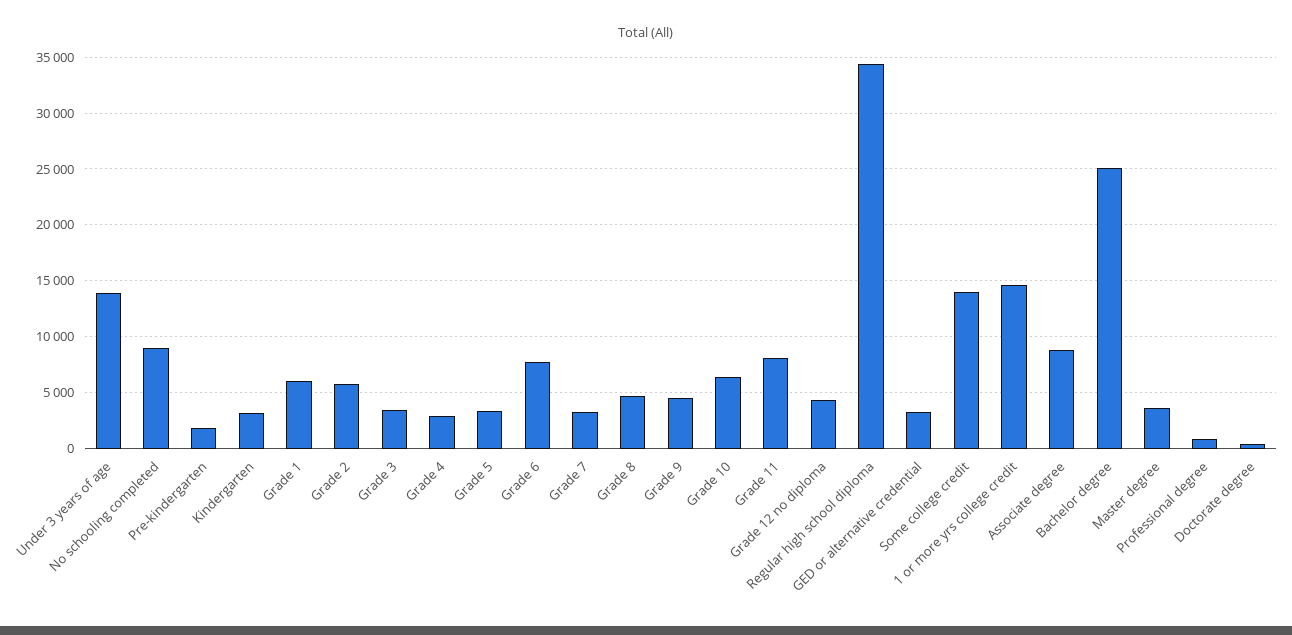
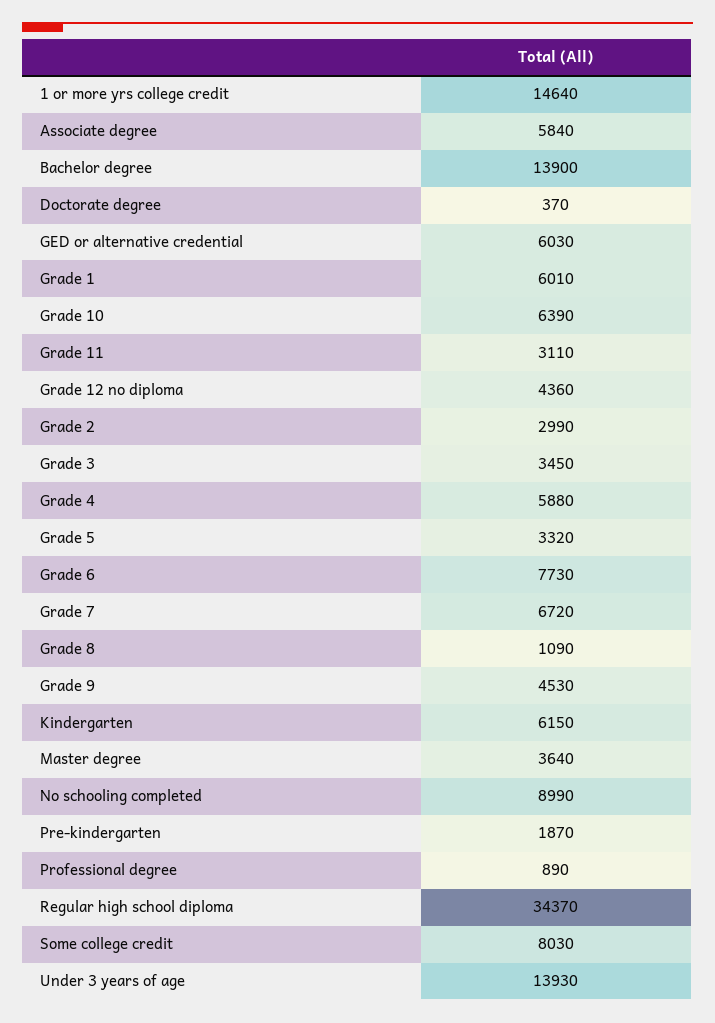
  {
    "Under 3 years of age": 13930,
    "No schooling completed": 8990,
    "Pre-kindergarten": 1870,
-   "Kindergarten": 3000,
+   "Kindergarten": 6150,
    "Grade 1": 6010,
-   "Grade 2": 6000,
+   "Grade 2": 2990,
    "Grade 3": 3450,
-   "Grade 4": 3000,
+   "Grade 4": 5880,
    "Grade 5": 3320,
    "Grade 6": 7730,
-   "Grade 7": 3000,
+   "Grade 7": 6720,
-   "Grade 8": 5000,
+   "Grade 8": 1090,
    "Grade 9": 4530,
    "Grade 10": 6390,
-   "Grade 11": 8000,
+   "Grade 11": 3110,
    "Grade 12 no diploma": 4360,
    "Regular high school diploma": 34370,
-   "GED or alternative credential": 3000,
+   "GED or alternative credential": 6030,
-   "Some college credit": 14000,
+   "Some college credit": 8030,
    "1 or more yrs college credit": 14640,
-   "Associate degree": 9000,
+   "Associate degree": 5840,
-   "Bachelor degree": 25000,
+   "Bachelor degree": 13900,
    "Master degree": 3640,
    "Professional degree": 890,
    "Doctorate degree": 370
  }

